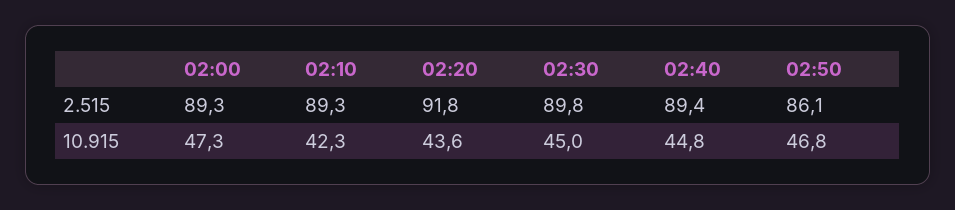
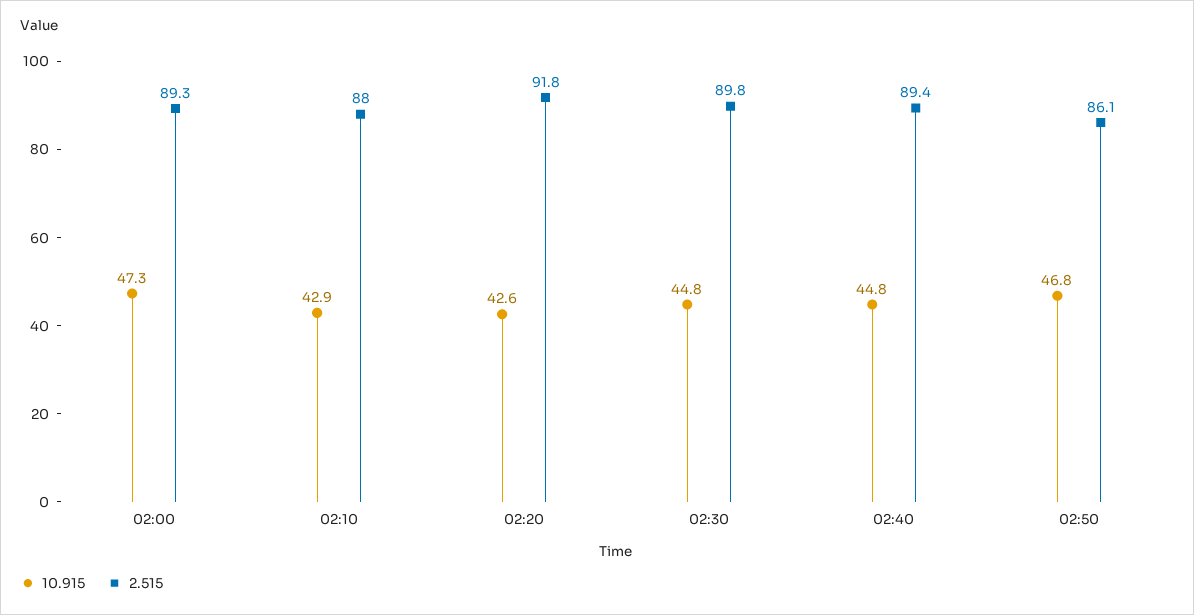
  {
    "2.515": {
      "02:00": 89.3,
-     "02:10": 89.3,
+     "02:10": 88,
      "02:20": 91.8,
      "02:30": 89.8,
      "02:40": 89.4,
      "02:50": 86.1
    },
    "10.915": {
      "02:00": 47.3,
-     "02:10": 42.3,
+     "02:10": 42.9,
-     "02:20": 43.6,
+     "02:20": 42.6,
-     "02:30": 45,
+     "02:30": 44.8,
      "02:40": 44.8,
      "02:50": 46.8
    }
  }

